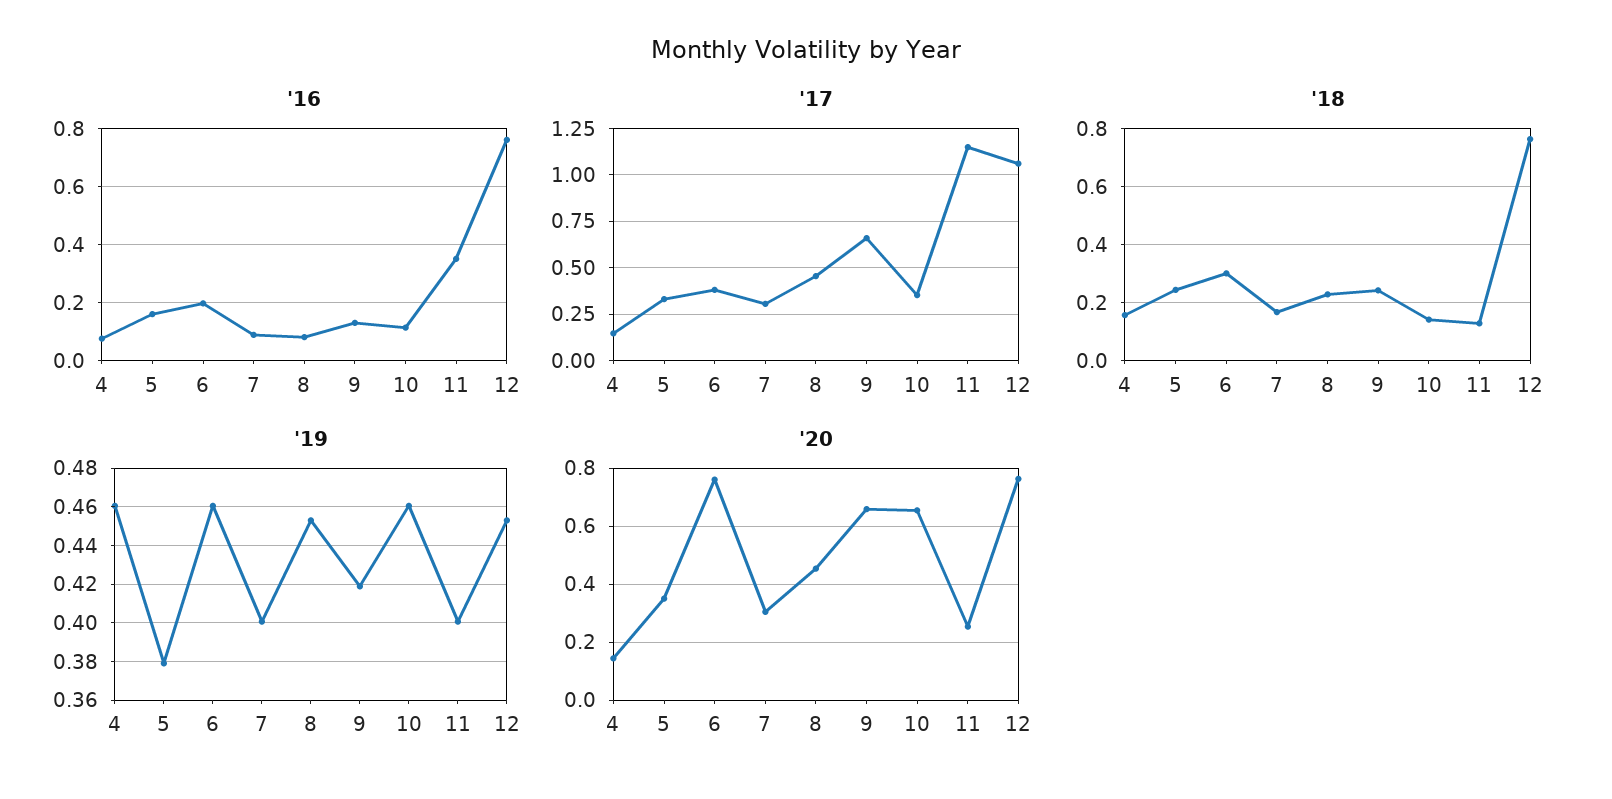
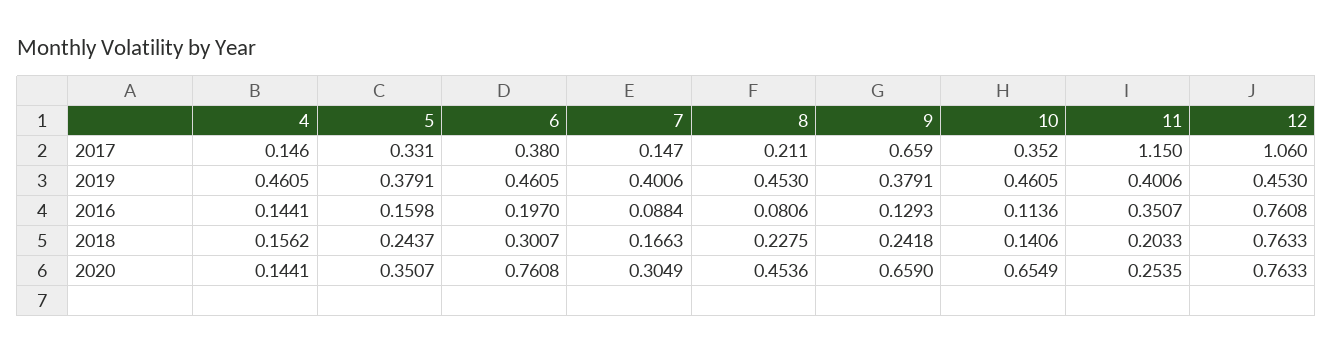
  {
    "'16": {
-     "4": 0.075,
+     "4": 0.1441,
      "5": 0.1598,
      "6": 0.197,
      "7": 0.0884,
      "8": 0.0806,
      "9": 0.1293,
      "10": 0.1136,
      "11": 0.3507,
      "12": 0.7608
    },
    "'17": {
      "4": 0.146,
      "5": 0.331,
      "6": 0.38,
-     "7": 0.3,
+     "7": 0.147,
-     "8": 0.45,
+     "8": 0.211,
      "9": 0.659,
      "10": 0.352,
      "11": 1.15,
      "12": 1.06
    },
    "'18": {
      "4": 0.1562,
      "5": 0.2437,
      "6": 0.3007,
      "7": 0.1663,
      "8": 0.2275,
      "9": 0.2418,
      "10": 0.1406,
-     "11": 0.125,
+     "11": 0.2033,
      "12": 0.7633
    },
    "'19": {
      "4": 0.4605,
      "5": 0.3791,
      "6": 0.4605,
      "7": 0.4006,
      "8": 0.453,
-     "9": 0.42,
+     "9": 0.3791,
      "10": 0.4605,
      "11": 0.4006,
      "12": 0.453
    },
    "'20": {
      "4": 0.1441,
      "5": 0.3507,
      "6": 0.7608,
      "7": 0.3049,
      "8": 0.4536,
      "9": 0.659,
      "10": 0.6549,
      "11": 0.2535,
      "12": 0.7633
    }
  }

